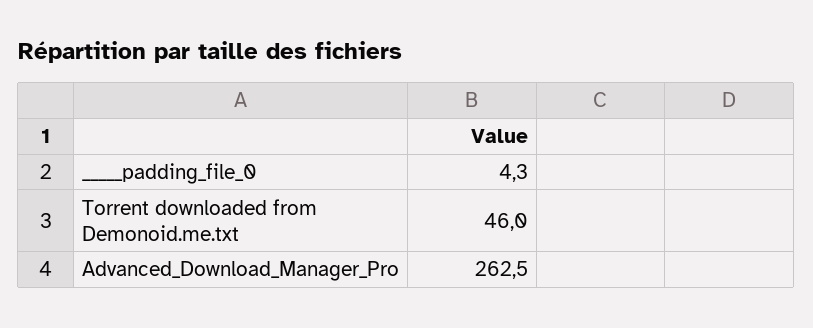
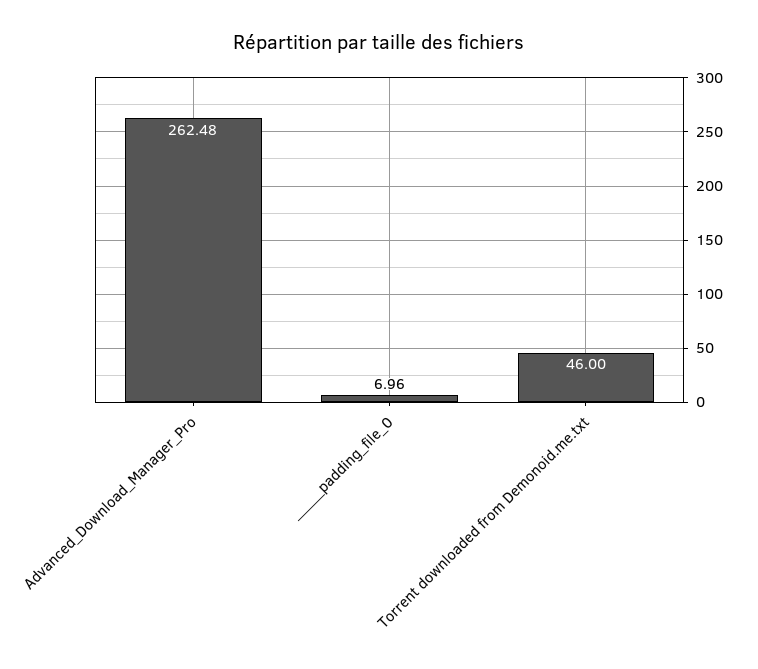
  {
-   "_____padding_file_0": 4.3,
+   "_____padding_file_0": 6.96,
    "Torrent downloaded from Demonoid.me.txt": 46,
    "Advanced_Download_Manager_Pro": 262.48
  }

